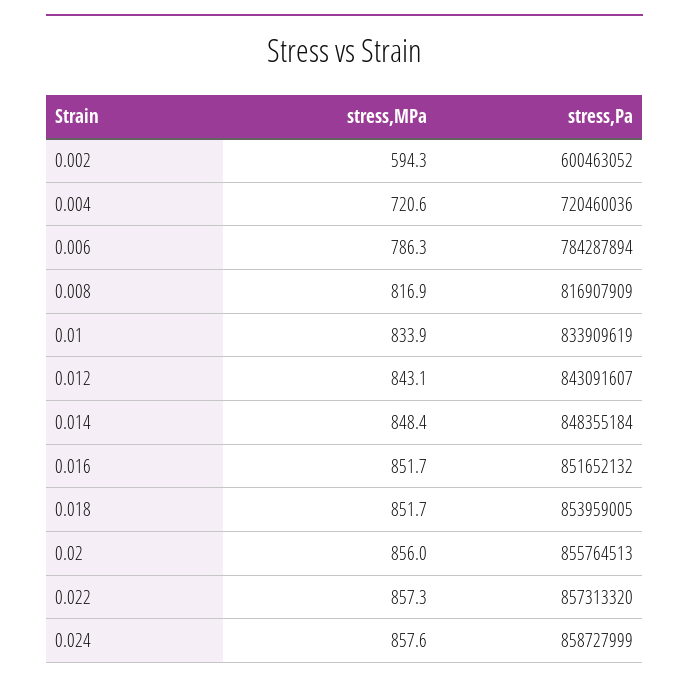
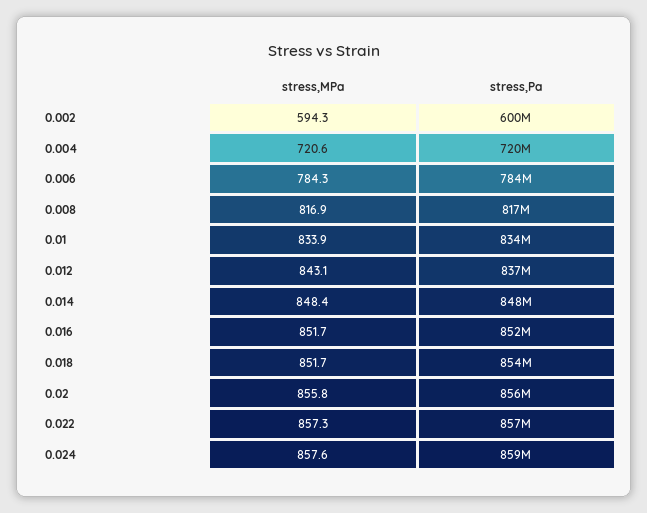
  {
    "stress,MPa": {
      "0.002": 594.3,
      "0.004": 720.6,
-     "0.006": 786.3,
+     "0.006": 784.3,
      "0.008": 816.9,
      "0.01": 833.9,
      "0.012": 843.1,
      "0.014": 848.4,
      "0.016": 851.7,
      "0.018": 851.7,
-     "0.02": 856,
+     "0.02": 855.8,
      "0.022": 857.3,
      "0.024": 857.6
    },
    "stress,Pa": {
      "0.002": 600463052,
      "0.004": 720460036,
      "0.006": 784287894,
      "0.008": 816907909,
      "0.01": 833909619,
-     "0.012": 843091607,
+     "0.012": 837000000,
      "0.014": 848355184,
      "0.016": 851652132,
      "0.018": 853959005,
      "0.02": 855764513,
      "0.022": 857313320,
      "0.024": 858727999
    }
  }

